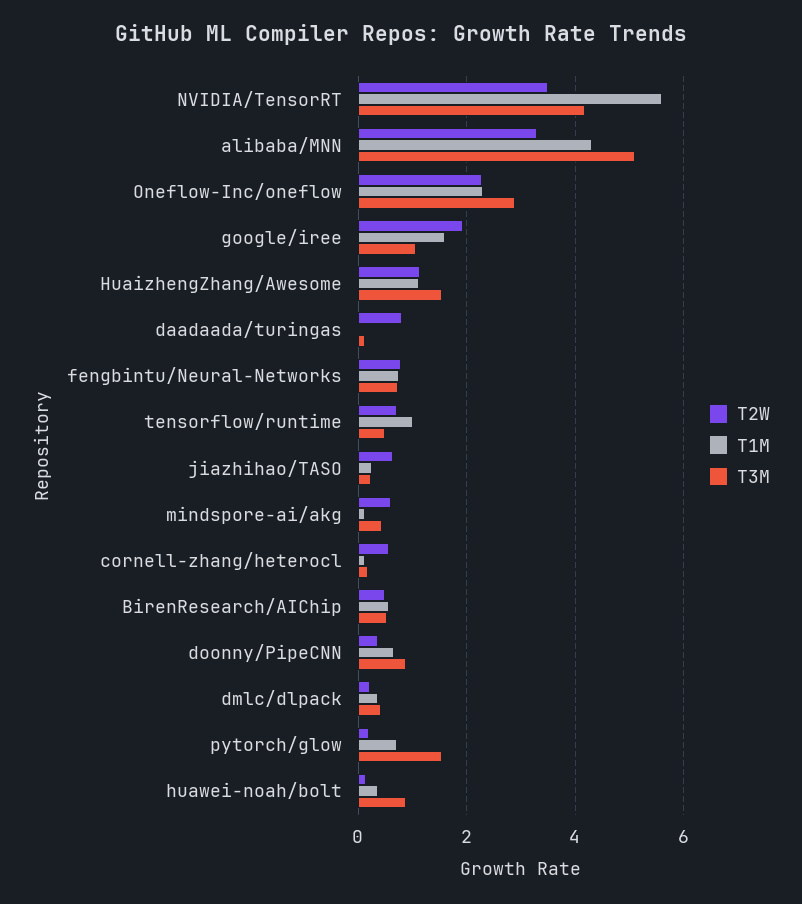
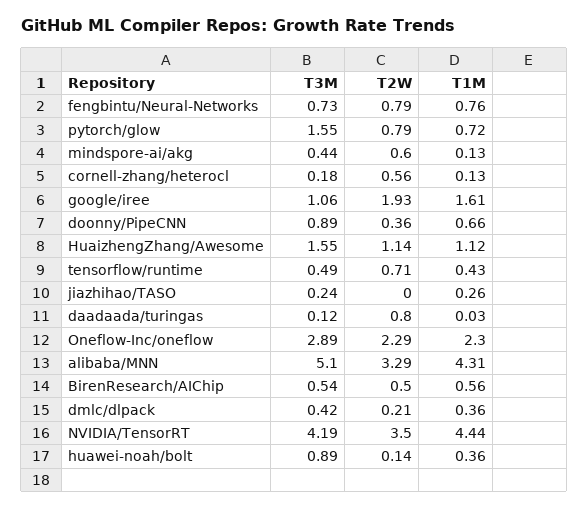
  {
    "T2W": {
      "NVIDIA/TensorRT": 3.5,
      "alibaba/MNN": 3.29,
      "Oneflow-Inc/oneflow": 2.29,
      "google/iree": 1.93,
      "HuaizhengZhang/Awesome": 1.14,
      "daadaada/turingas": 0.8,
      "fengbintu/Neural-Networks": 0.79,
      "tensorflow/runtime": 0.71,
-     "jiazhihao/TASO": 0.6,
+     "jiazhihao/TASO": 0,
      "mindspore-ai/akg": 0.6,
      "cornell-zhang/heterocl": 0.56,
      "BirenResearch/AIChip": 0.5,
      "doonny/PipeCNN": 0.36,
      "dmlc/dlpack": 0.21,
-     "pytorch/glow": 0.2,
+     "pytorch/glow": 0.79,
      "huawei-noah/bolt": 0.14
    },
    "T1M": {
-     "NVIDIA/TensorRT": 5.6,
+     "NVIDIA/TensorRT": 4.44,
      "alibaba/MNN": 4.31,
      "Oneflow-Inc/oneflow": 2.3,
      "google/iree": 1.61,
      "HuaizhengZhang/Awesome": 1.12,
      "daadaada/turingas": 0.03,
      "fengbintu/Neural-Networks": 0.76,
-     "tensorflow/runtime": 1,
+     "tensorflow/runtime": 0.43,
      "jiazhihao/TASO": 0.26,
      "mindspore-ai/akg": 0.13,
      "cornell-zhang/heterocl": 0.13,
      "BirenResearch/AIChip": 0.56,
      "doonny/PipeCNN": 0.66,
      "dmlc/dlpack": 0.36,
      "pytorch/glow": 0.72,
      "huawei-noah/bolt": 0.36
    },
    "T3M": {
      "NVIDIA/TensorRT": 4.19,
      "alibaba/MNN": 5.1,
      "Oneflow-Inc/oneflow": 2.89,
      "google/iree": 1.06,
      "HuaizhengZhang/Awesome": 1.55,
      "daadaada/turingas": 0.12,
      "fengbintu/Neural-Networks": 0.73,
      "tensorflow/runtime": 0.49,
      "jiazhihao/TASO": 0.24,
      "mindspore-ai/akg": 0.44,
      "cornell-zhang/heterocl": 0.18,
      "BirenResearch/AIChip": 0.54,
      "doonny/PipeCNN": 0.89,
      "dmlc/dlpack": 0.42,
      "pytorch/glow": 1.55,
      "huawei-noah/bolt": 0.89
    }
  }

